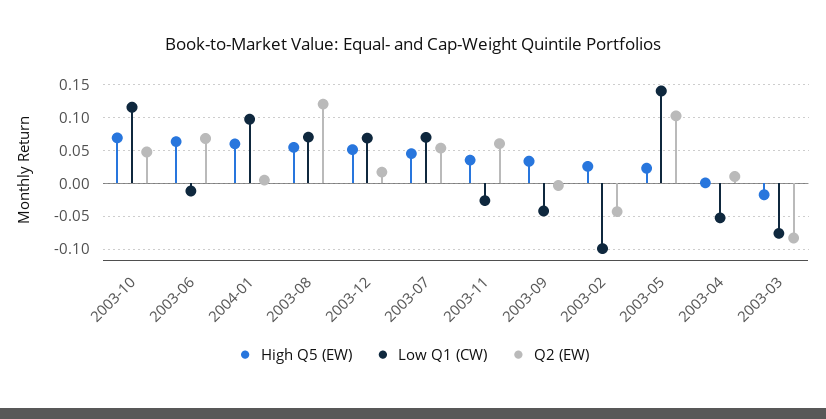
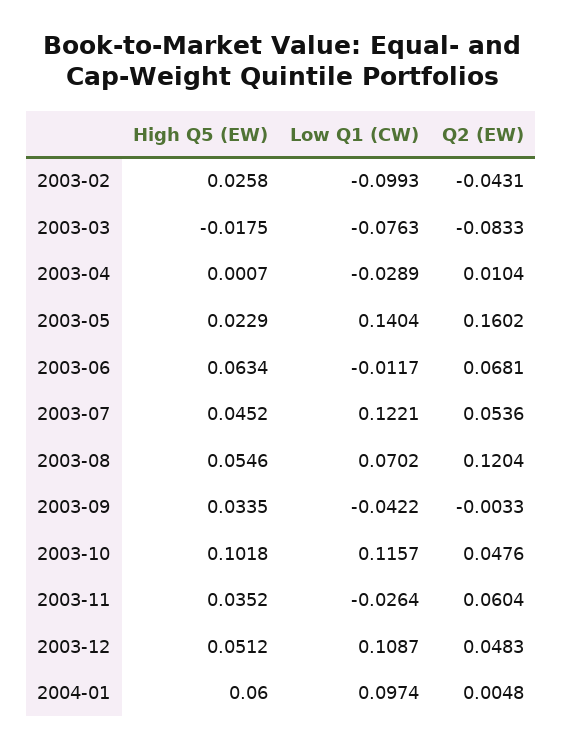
  {
    "High Q5 (EW)": {
-     "2003-10": 0.07,
+     "2003-10": 0.1018,
      "2003-06": 0.0634,
      "2004-01": 0.06,
      "2003-08": 0.0546,
      "2003-12": 0.0512,
      "2003-07": 0.0452,
      "2003-11": 0.0352,
      "2003-09": 0.0335,
      "2003-02": 0.0258,
      "2003-05": 0.0229,
      "2003-04": 0.0007,
      "2003-03": -0.0175
    },
    "Low Q1 (CW)": {
      "2003-10": 0.1157,
      "2003-06": -0.0117,
      "2004-01": 0.0974,
      "2003-08": 0.0702,
-     "2003-12": 0.07,
+     "2003-12": 0.1087,
-     "2003-07": 0.07,
+     "2003-07": 0.1221,
      "2003-11": -0.0264,
      "2003-09": -0.0422,
      "2003-02": -0.0993,
      "2003-05": 0.1404,
-     "2003-04": -0.05,
+     "2003-04": -0.0289,
      "2003-03": -0.0763
    },
    "Q2 (EW)": {
      "2003-10": 0.0476,
      "2003-06": 0.0681,
      "2004-01": 0.0048,
      "2003-08": 0.1204,
-     "2003-12": 0.02,
+     "2003-12": 0.0483,
      "2003-07": 0.0536,
      "2003-11": 0.0604,
      "2003-09": -0.0033,
      "2003-02": -0.0431,
-     "2003-05": 0.1,
+     "2003-05": 0.1602,
      "2003-04": 0.0104,
      "2003-03": -0.0833
    }
  }

